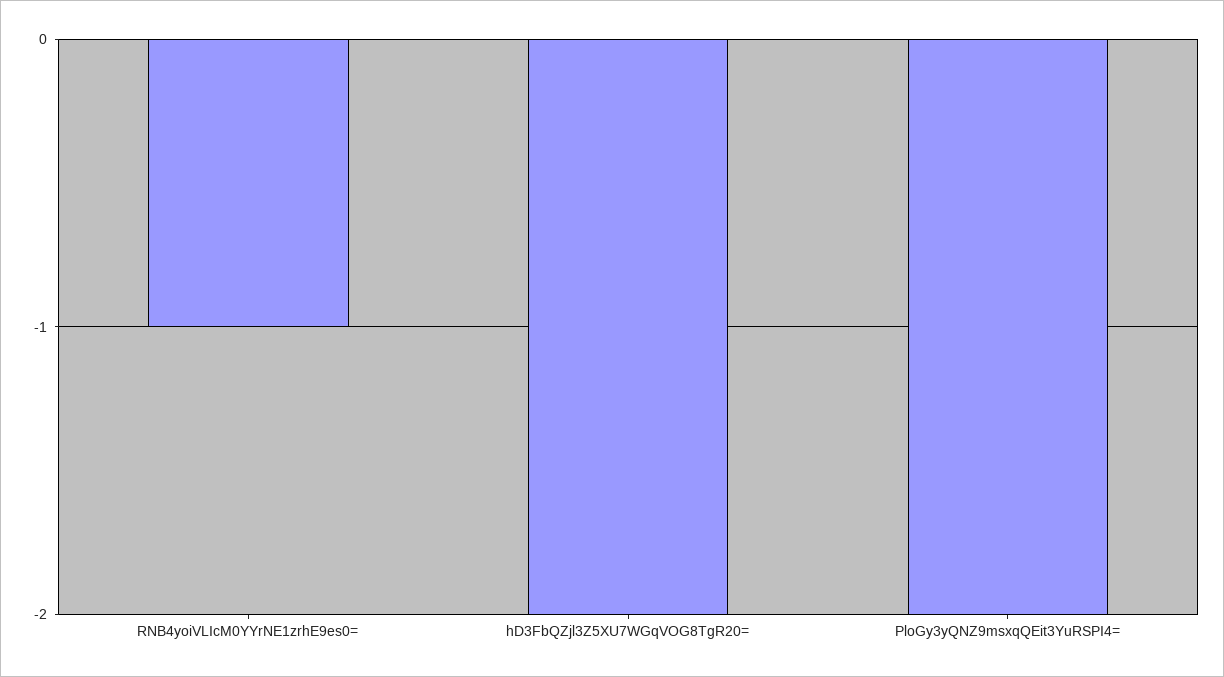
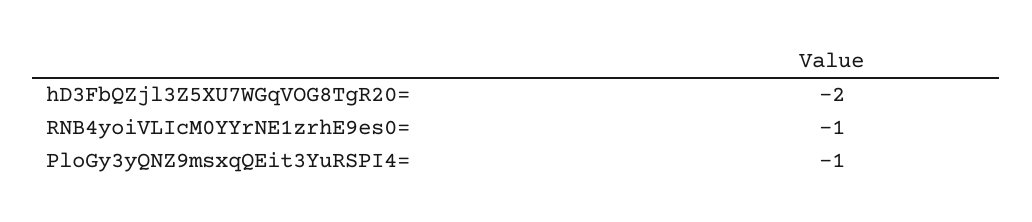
  {
    "RNB4yoiVLIcM0YYrNE1zrhE9es0=": -1,
    "hD3FbQZjl3Z5XU7WGqVOG8TgR20=": -2,
-   "PloGy3yQNZ9msxqQEit3YuRSPI4=": -2
+   "PloGy3yQNZ9msxqQEit3YuRSPI4=": -1
  }

